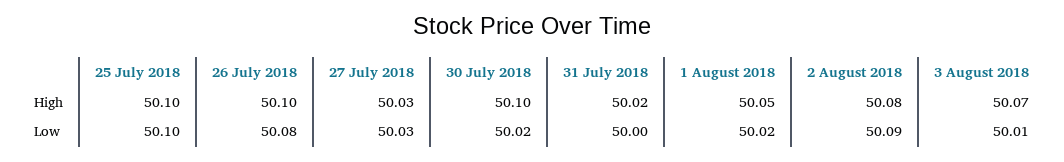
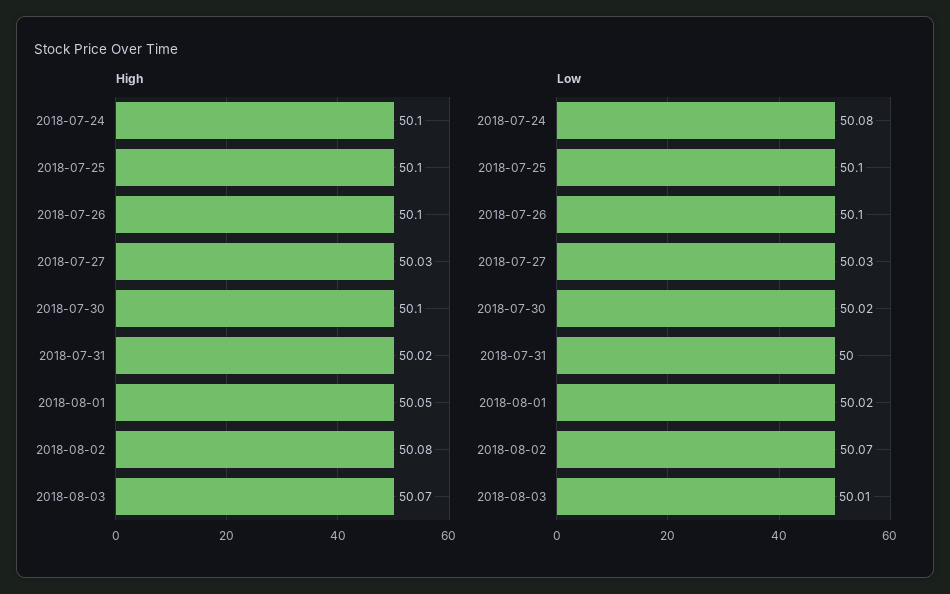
  {
    "High": {
      "25 July 2018": 50.1,
      "26 July 2018": 50.1,
      "27 July 2018": 50.03,
      "30 July 2018": 50.1,
      "31 July 2018": 50.02,
      "1 August 2018": 50.05,
      "2 August 2018": 50.08,
-     "3 August 2018": 50.07
+     "3 August 2018": 50.07,
+     "2018-07-24": 50.1
    },
    "Low": {
      "25 July 2018": 50.1,
-     "26 July 2018": 50.08,
+     "26 July 2018": 50.1,
      "27 July 2018": 50.03,
      "30 July 2018": 50.02,
      "31 July 2018": 50,
      "1 August 2018": 50.02,
-     "2 August 2018": 50.09,
+     "2 August 2018": 50.07,
-     "3 August 2018": 50.01
+     "3 August 2018": 50.01,
+     "2018-07-24": 50.08
    }
  }

